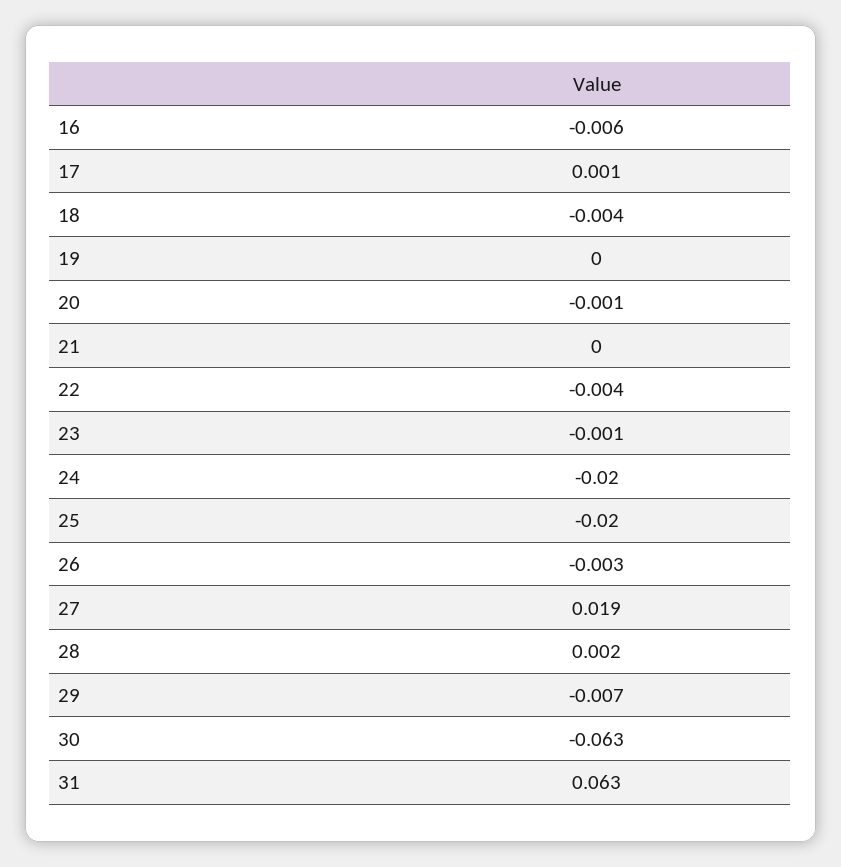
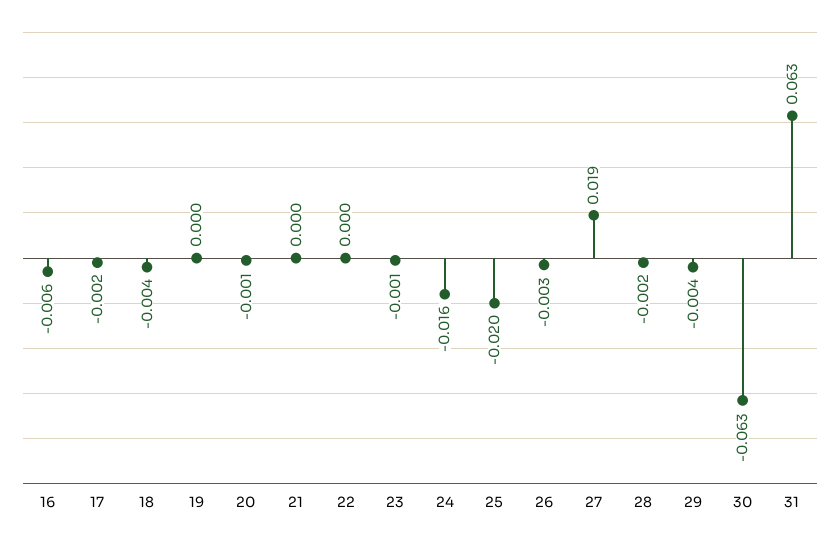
  {
    "16": -0.006,
-   "17": 0.001,
+   "17": -0.002,
    "18": -0.004,
    "19": 0,
    "20": -0.001,
    "21": 0,
-   "22": -0.004,
+   "22": 0,
    "23": -0.001,
-   "24": -0.02,
+   "24": -0.016,
    "25": -0.02,
    "26": -0.003,
    "27": 0.019,
-   "28": 0.002,
+   "28": -0.002,
-   "29": -0.007,
+   "29": -0.004,
    "30": -0.063,
    "31": 0.063
  }

